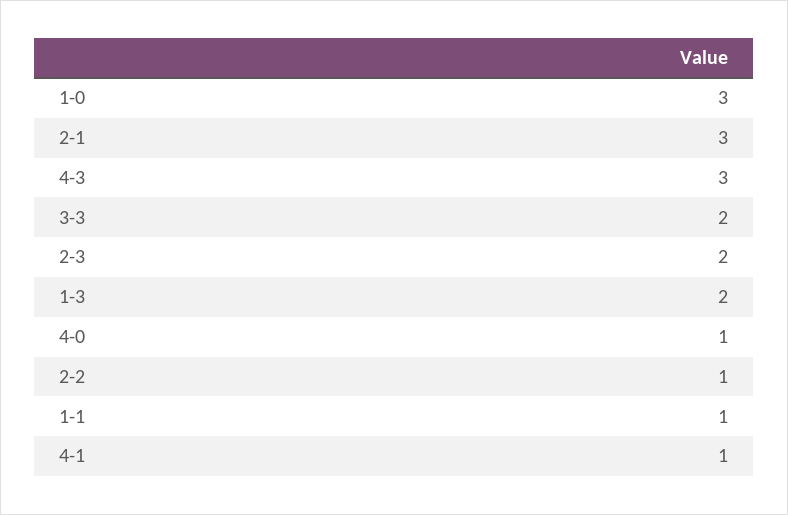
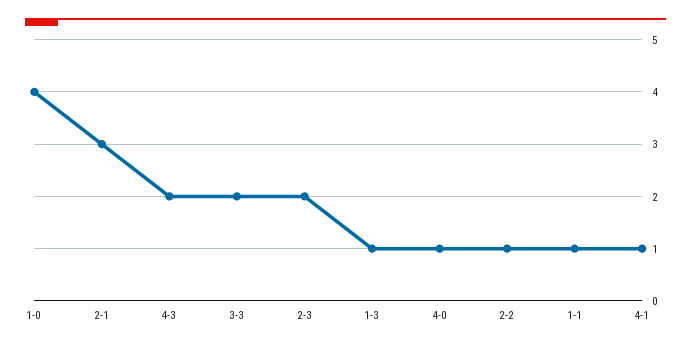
  {
-   "1-0": 3,
+   "1-0": 4,
    "2-1": 3,
-   "4-3": 3,
+   "4-3": 2,
    "3-3": 2,
    "2-3": 2,
-   "1-3": 2,
+   "1-3": 1,
    "4-0": 1,
    "2-2": 1,
    "1-1": 1,
    "4-1": 1
  }

